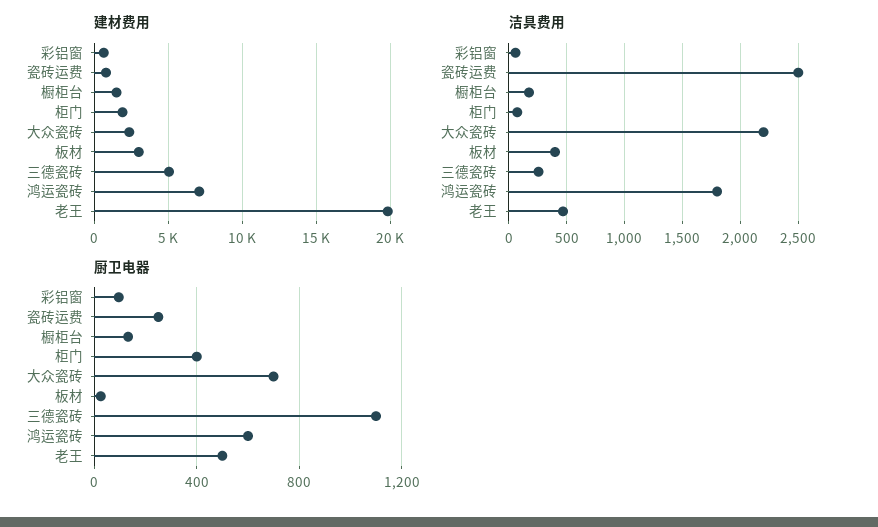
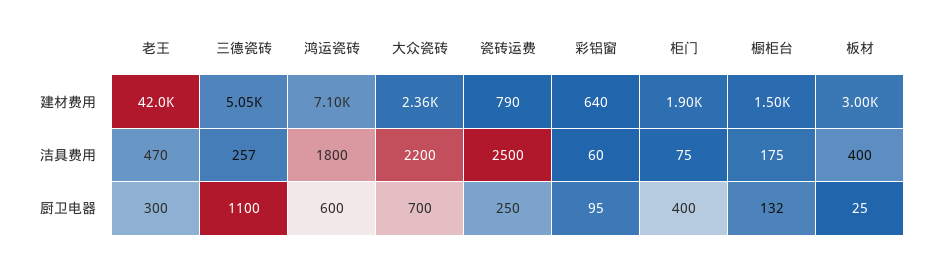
  {
    "建材费用": {
      "彩铝窗": 640,
      "瓷砖运费": 790,
      "橱柜台": 1500,
      "柜门": 1900,
      "大众瓷砖": 2360,
      "板材": 3000,
      "三德瓷砖": 5050,
      "鸿运瓷砖": 7100,
-     "老王": 20000
+     "老王": 42000
    },
    "洁具费用": {
      "彩铝窗": 60,
      "瓷砖运费": 2500,
      "橱柜台": 175,
      "柜门": 75,
      "大众瓷砖": 2200,
      "板材": 400,
      "三德瓷砖": 257,
      "鸿运瓷砖": 1800,
      "老王": 470
    },
    "厨卫电器": {
      "彩铝窗": 95,
      "瓷砖运费": 250,
      "橱柜台": 132,
      "柜门": 400,
      "大众瓷砖": 700,
      "板材": 25,
      "三德瓷砖": 1100,
      "鸿运瓷砖": 600,
-     "老王": 500
+     "老王": 300
    }
  }

